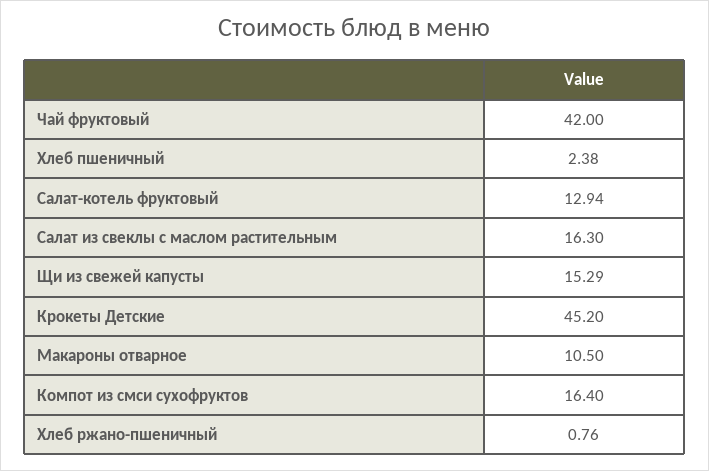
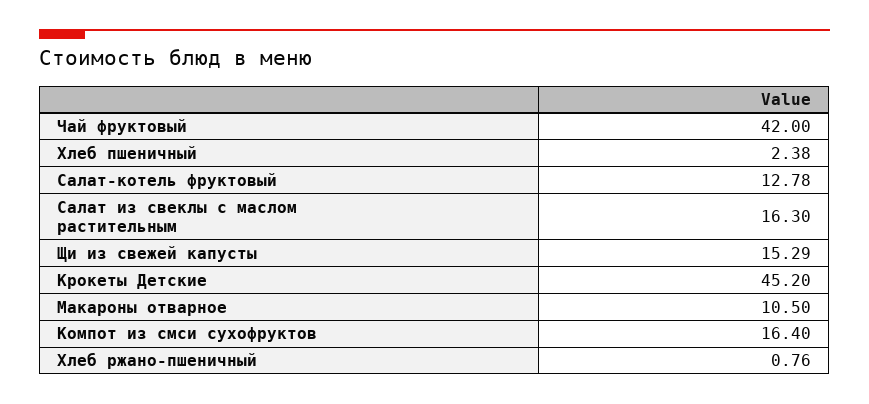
  {
    "Чай фруктовый": 42,
    "Хлеб пшеничный": 2.38,
-   "Салат-котель фруктовый": 12.94,
+   "Салат-котель фруктовый": 12.78,
    "Салат из свеклы с маслом растительным": 16.3,
    "Щи из свежей капусты": 15.29,
    "Крокеты Детские": 45.2,
    "Макароны отварное": 10.5,
    "Компот из смси сухофруктов": 16.4,
    "Хлеб ржано-пшеничный": 0.76
  }

